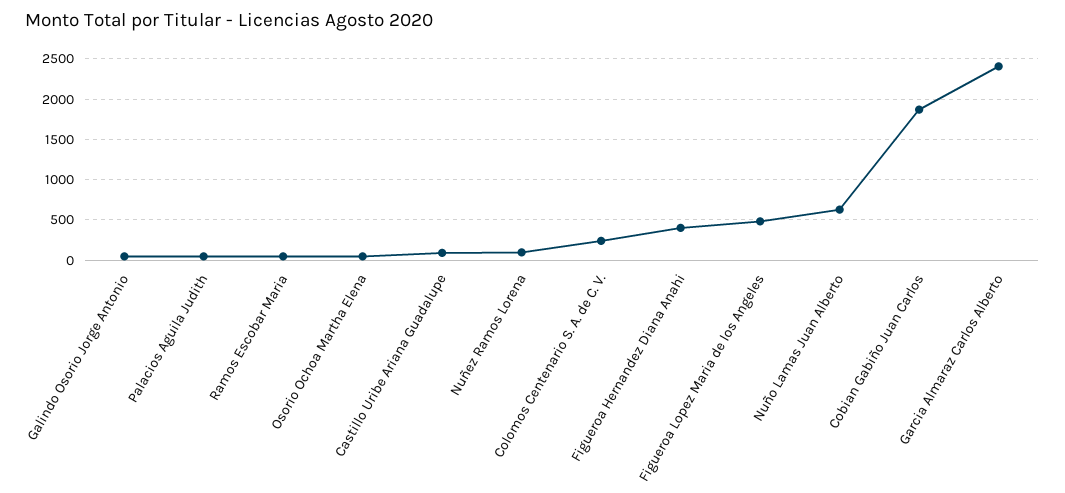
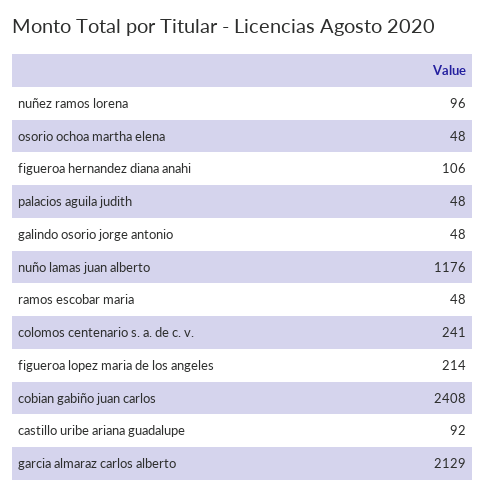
  {
    "Galindo Osorio Jorge Antonio": 48,
    "Palacios Aguila Judith": 48,
    "Ramos Escobar Maria": 48,
    "Osorio Ochoa Martha Elena": 48,
    "Castillo Uribe Ariana Guadalupe": 92,
    "Nuñez Ramos Lorena": 96,
    "Colomos Centenario S. A. de C. V.": 241,
-   "Figueroa Hernandez Diana Anahi": 400,
+   "Figueroa Hernandez Diana Anahi": 106,
-   "Figueroa Lopez Maria de los Angeles": 500,
+   "Figueroa Lopez Maria de los Angeles": 214,
-   "Nuño Lamas Juan Alberto": 600,
+   "Nuño Lamas Juan Alberto": 1176,
-   "Cobian Gabiño Juan Carlos": 1900,
+   "Cobian Gabiño Juan Carlos": 2408,
-   "Garcia Almaraz Carlos Alberto": 2400
+   "Garcia Almaraz Carlos Alberto": 2129
  }

